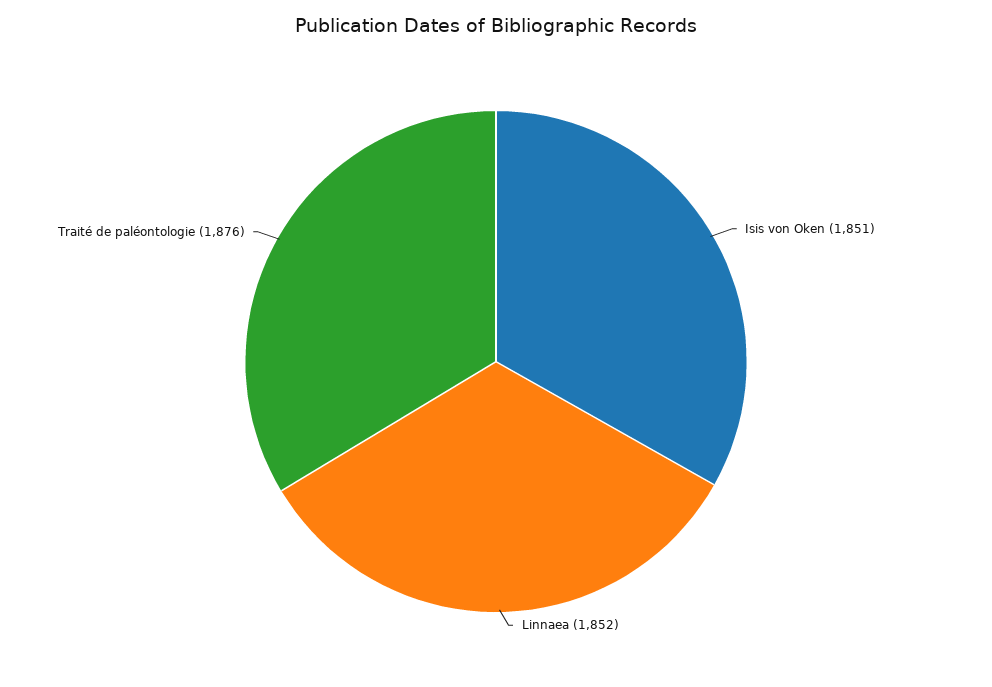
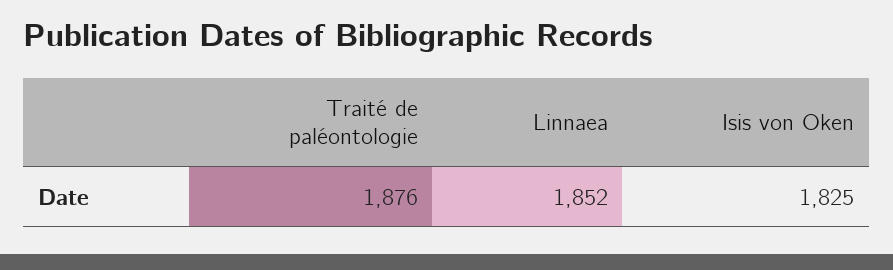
  {
-   "Isis von Oken": 1851,
+   "Isis von Oken": 1825,
    "Linnaea": 1852,
    "Traité de paléontologie": 1876
  }

